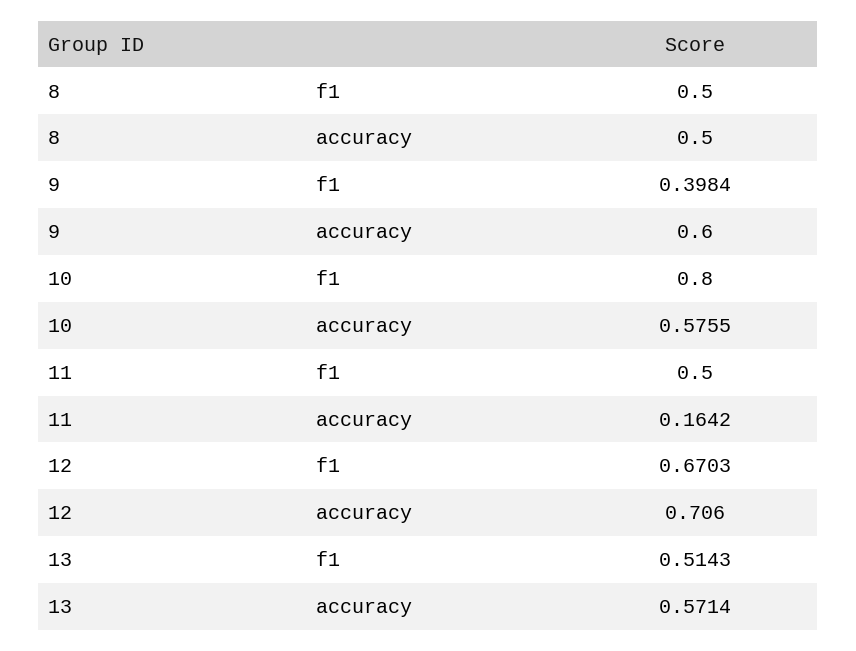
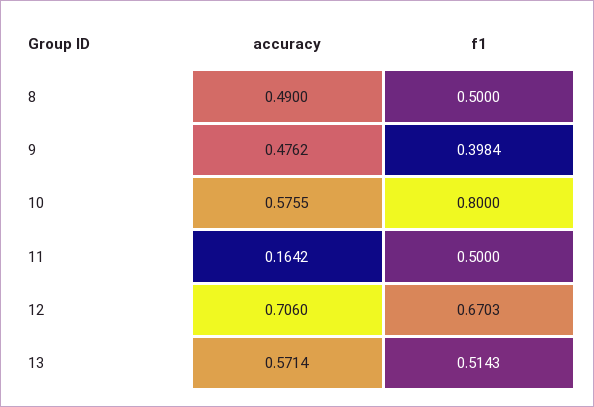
  {
    "8": {
      "f1": 0.5,
-     "accuracy": 0.5
+     "accuracy": 0.49
    },
    "9": {
      "f1": 0.3984,
-     "accuracy": 0.6
+     "accuracy": 0.4762
    },
    "10": {
      "f1": 0.8,
      "accuracy": 0.5755
    },
    "11": {
      "f1": 0.5,
      "accuracy": 0.1642
    },
    "12": {
      "f1": 0.6703,
      "accuracy": 0.706
    },
    "13": {
      "f1": 0.5143,
      "accuracy": 0.5714
    }
  }

